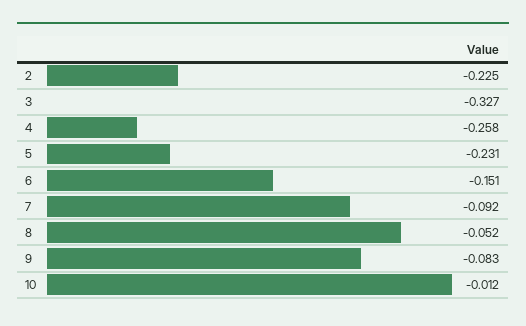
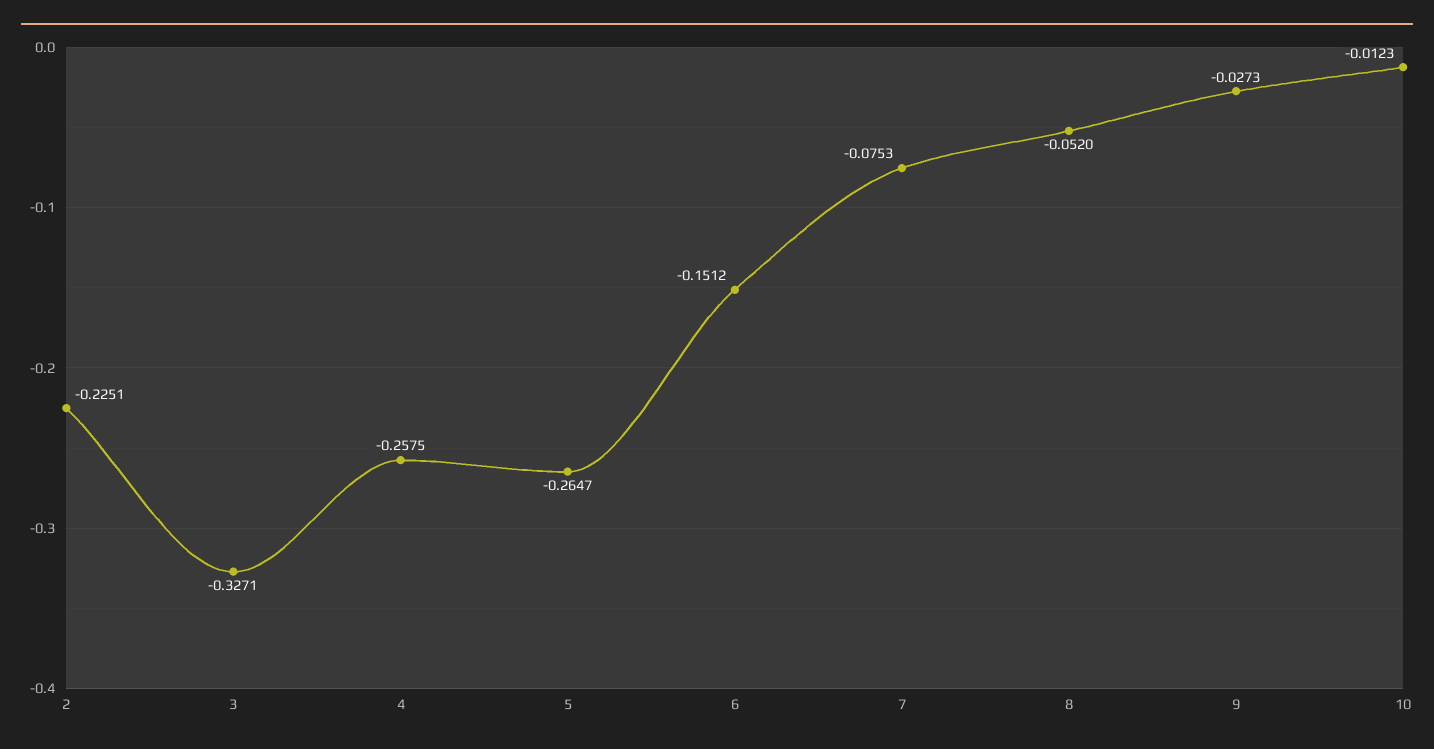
  {
    "2": -0.2251,
    "3": -0.3271,
    "4": -0.2575,
-   "5": -0.231,
+   "5": -0.2647,
    "6": -0.1512,
-   "7": -0.092,
+   "7": -0.0753,
    "8": -0.052,
-   "9": -0.083,
+   "9": -0.0273,
    "10": -0.0123
  }

